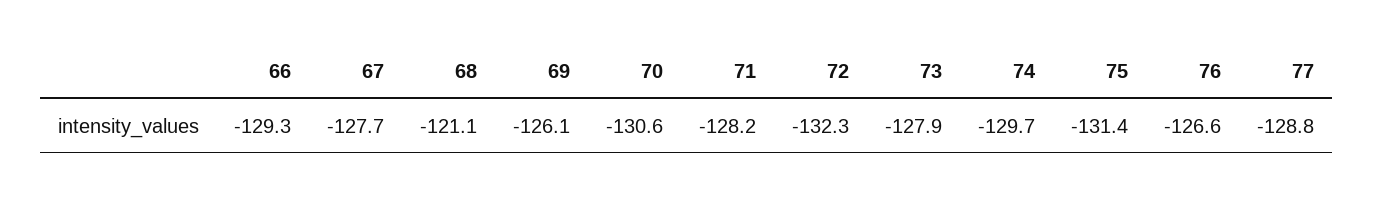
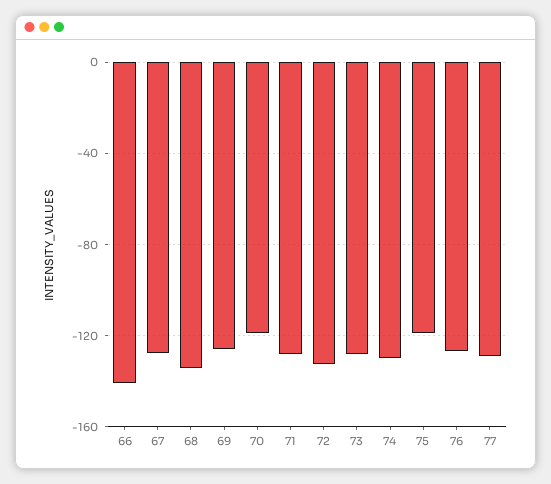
  {
-   "66": -129.3,
+   "66": -140,
    "67": -127.7,
-   "68": -121.1,
+   "68": -135,
    "69": -126.1,
-   "70": -130.6,
+   "70": -120,
    "71": -128.2,
    "72": -132.3,
    "73": -127.9,
    "74": -129.7,
-   "75": -131.4,
+   "75": -120,
    "76": -126.6,
    "77": -128.8
  }

